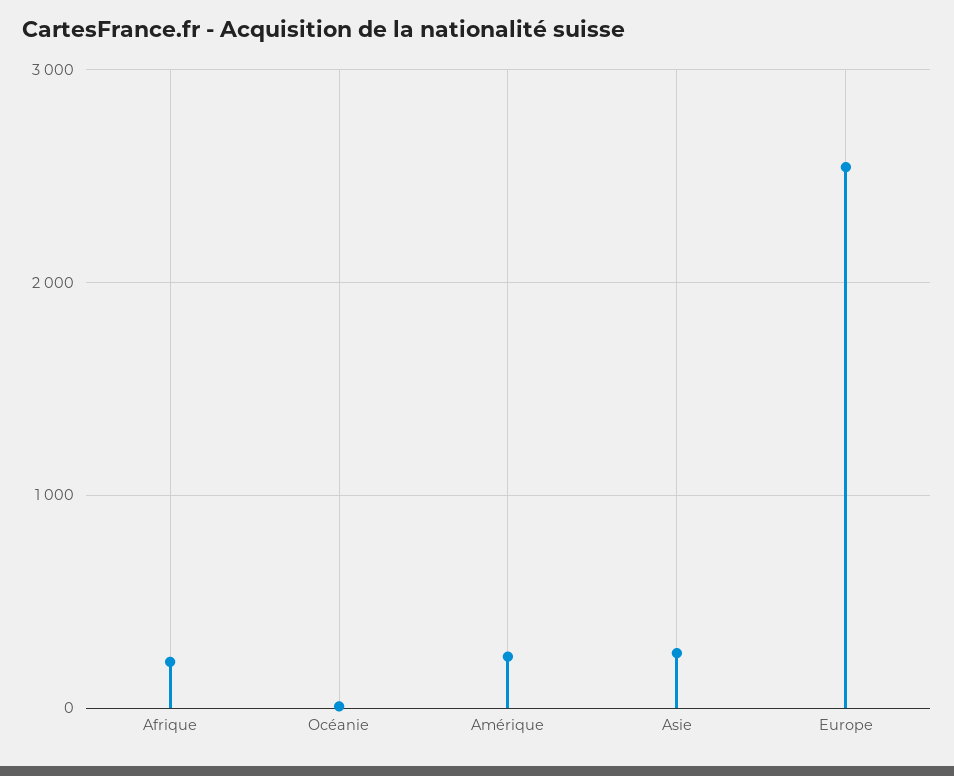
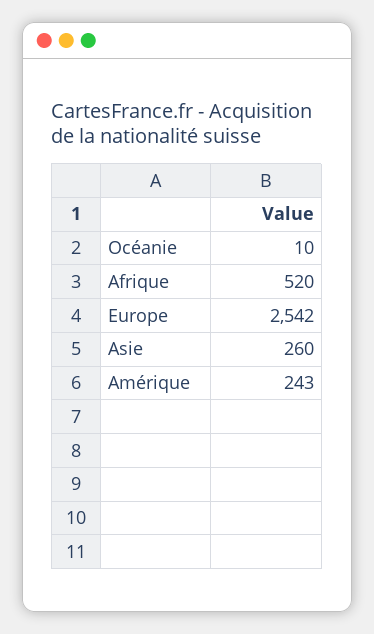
  {
-   "Afrique": 200,
+   "Afrique": 520,
    "Océanie": 10,
    "Amérique": 243,
    "Asie": 260,
    "Europe": 2542
  }

